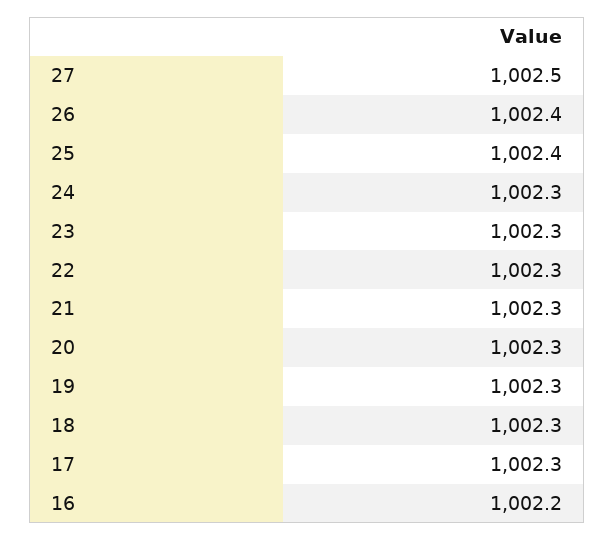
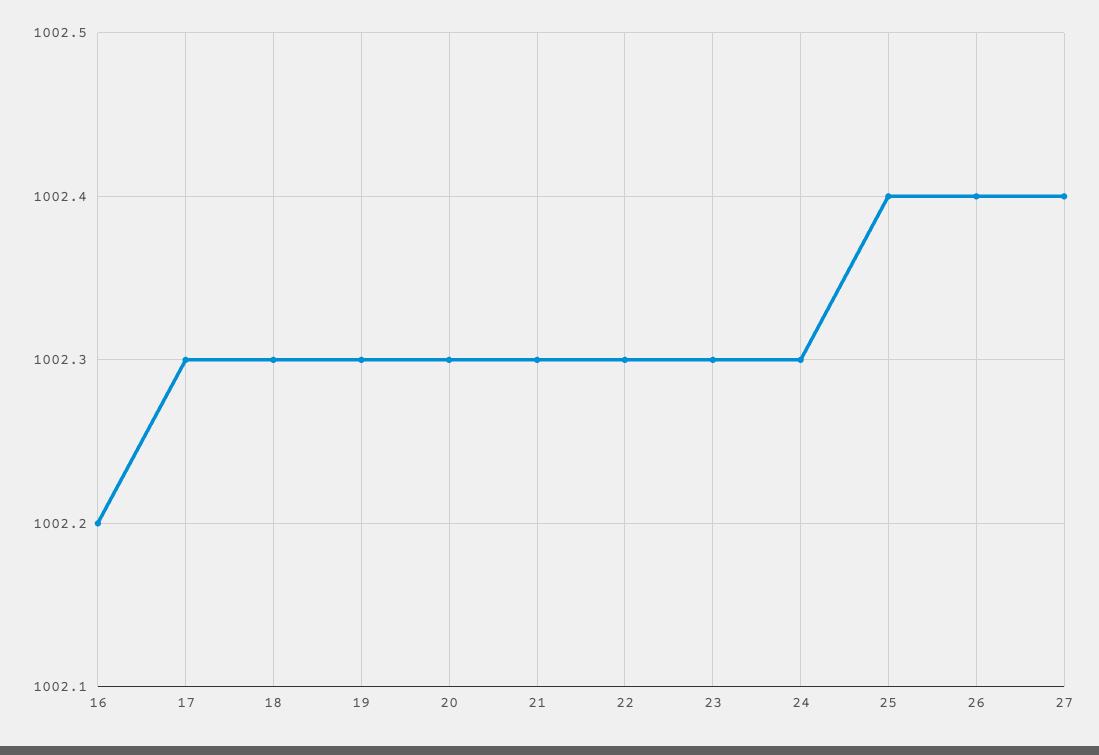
  {
-   "27": 1002.5,
+   "27": 1002.4,
    "26": 1002.4,
    "25": 1002.4,
    "24": 1002.3,
    "23": 1002.3,
    "22": 1002.3,
    "21": 1002.3,
    "20": 1002.3,
    "19": 1002.3,
    "18": 1002.3,
    "17": 1002.3,
    "16": 1002.2
  }

